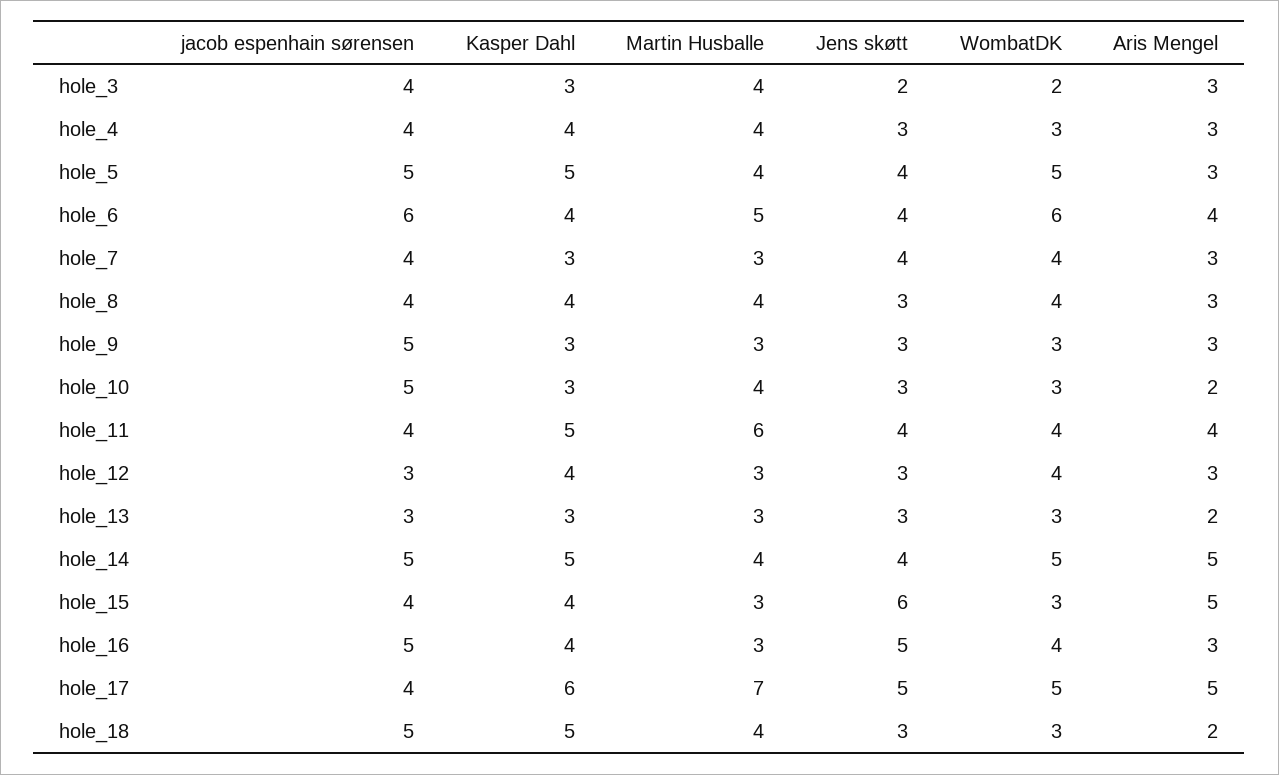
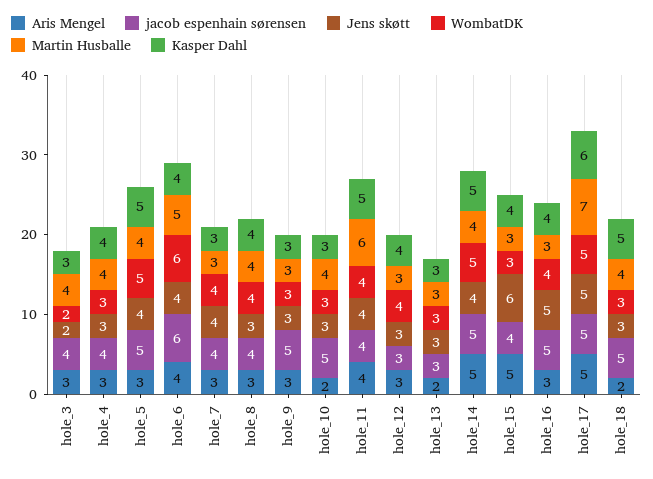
  {
    "jacob espenhain sørensen": {
      "hole_3": 4,
      "hole_4": 4,
      "hole_5": 5,
      "hole_6": 6,
      "hole_7": 4,
      "hole_8": 4,
      "hole_9": 5,
      "hole_10": 5,
      "hole_11": 4,
      "hole_12": 3,
      "hole_13": 3,
      "hole_14": 5,
      "hole_15": 4,
      "hole_16": 5,
-     "hole_17": 4,
+     "hole_17": 5,
      "hole_18": 5
    },
    "Kasper Dahl": {
      "hole_3": 3,
      "hole_4": 4,
      "hole_5": 5,
      "hole_6": 4,
      "hole_7": 3,
      "hole_8": 4,
      "hole_9": 3,
      "hole_10": 3,
      "hole_11": 5,
      "hole_12": 4,
      "hole_13": 3,
      "hole_14": 5,
      "hole_15": 4,
      "hole_16": 4,
      "hole_17": 6,
      "hole_18": 5
    },
    "Martin Husballe": {
      "hole_3": 4,
      "hole_4": 4,
      "hole_5": 4,
      "hole_6": 5,
      "hole_7": 3,
      "hole_8": 4,
      "hole_9": 3,
      "hole_10": 4,
      "hole_11": 6,
      "hole_12": 3,
      "hole_13": 3,
      "hole_14": 4,
      "hole_15": 3,
      "hole_16": 3,
      "hole_17": 7,
      "hole_18": 4
    },
    "Jens skøtt": {
      "hole_3": 2,
      "hole_4": 3,
      "hole_5": 4,
      "hole_6": 4,
      "hole_7": 4,
      "hole_8": 3,
      "hole_9": 3,
      "hole_10": 3,
      "hole_11": 4,
      "hole_12": 3,
      "hole_13": 3,
      "hole_14": 4,
      "hole_15": 6,
      "hole_16": 5,
      "hole_17": 5,
      "hole_18": 3
    },
    "WombatDK": {
      "hole_3": 2,
      "hole_4": 3,
      "hole_5": 5,
      "hole_6": 6,
      "hole_7": 4,
      "hole_8": 4,
      "hole_9": 3,
      "hole_10": 3,
      "hole_11": 4,
      "hole_12": 4,
      "hole_13": 3,
      "hole_14": 5,
      "hole_15": 3,
      "hole_16": 4,
      "hole_17": 5,
      "hole_18": 3
    },
    "Aris Mengel": {
      "hole_3": 3,
      "hole_4": 3,
      "hole_5": 3,
      "hole_6": 4,
      "hole_7": 3,
      "hole_8": 3,
      "hole_9": 3,
      "hole_10": 2,
      "hole_11": 4,
      "hole_12": 3,
      "hole_13": 2,
      "hole_14": 5,
      "hole_15": 5,
      "hole_16": 3,
      "hole_17": 5,
      "hole_18": 2
    }
  }

